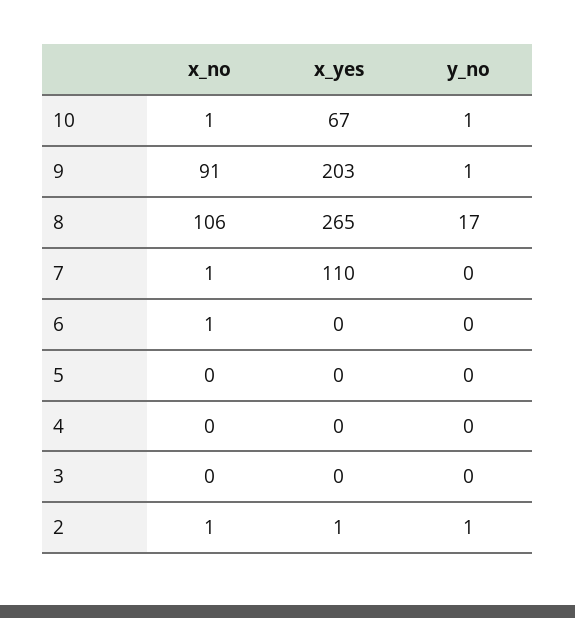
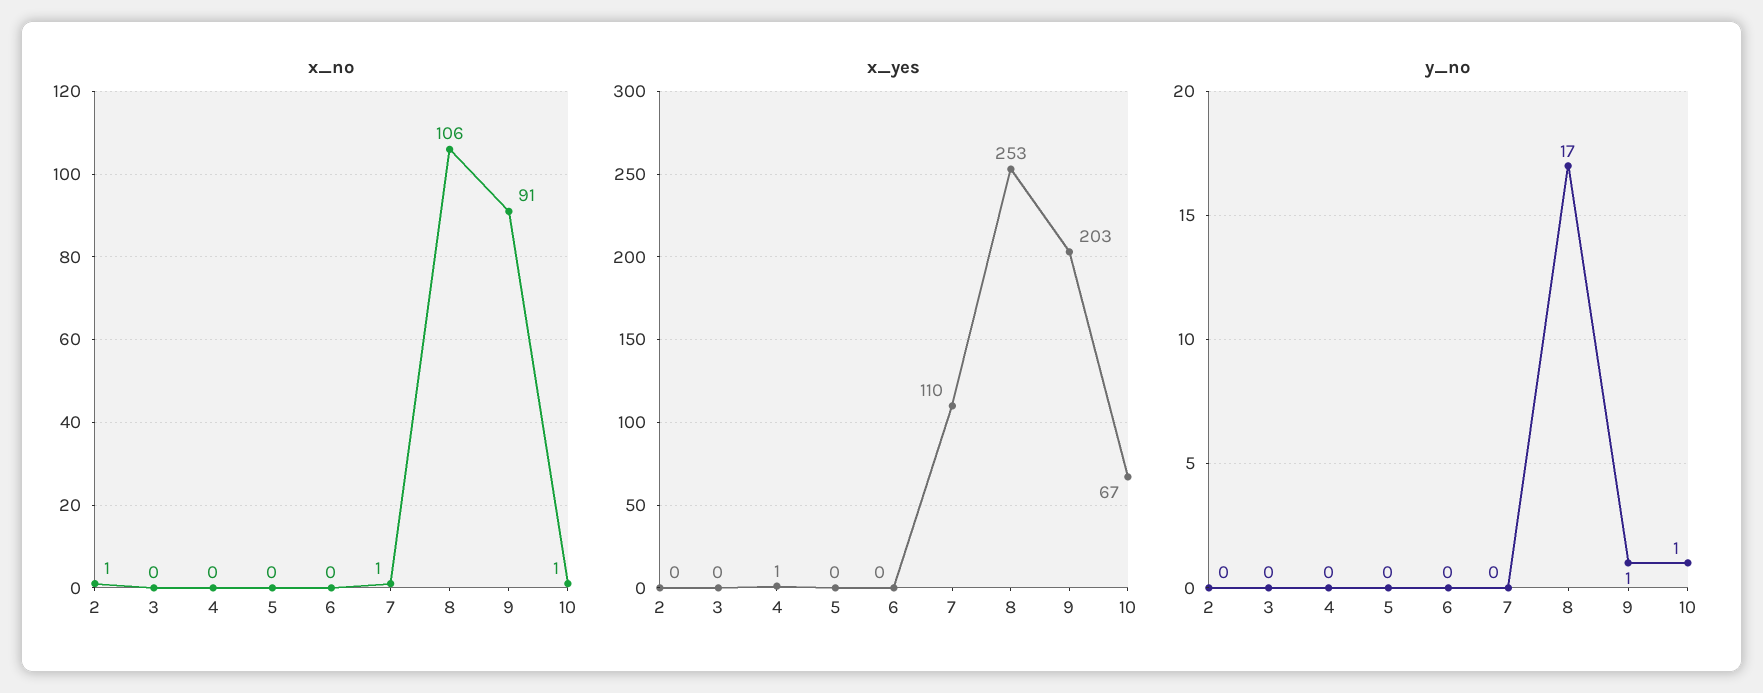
  {
    "x_no": {
      "10": 1,
      "9": 91,
      "8": 106,
      "7": 1,
-     "6": 1,
+     "6": 0,
      "5": 0,
      "4": 0,
      "3": 0,
      "2": 1
    },
    "x_yes": {
      "10": 67,
      "9": 203,
-     "8": 265,
+     "8": 253,
      "7": 110,
      "6": 0,
      "5": 0,
-     "4": 0,
+     "4": 1,
      "3": 0,
-     "2": 1
+     "2": 0
    },
    "y_no": {
      "10": 1,
      "9": 1,
      "8": 17,
      "7": 0,
      "6": 0,
      "5": 0,
      "4": 0,
      "3": 0,
-     "2": 1
+     "2": 0
    }
  }

